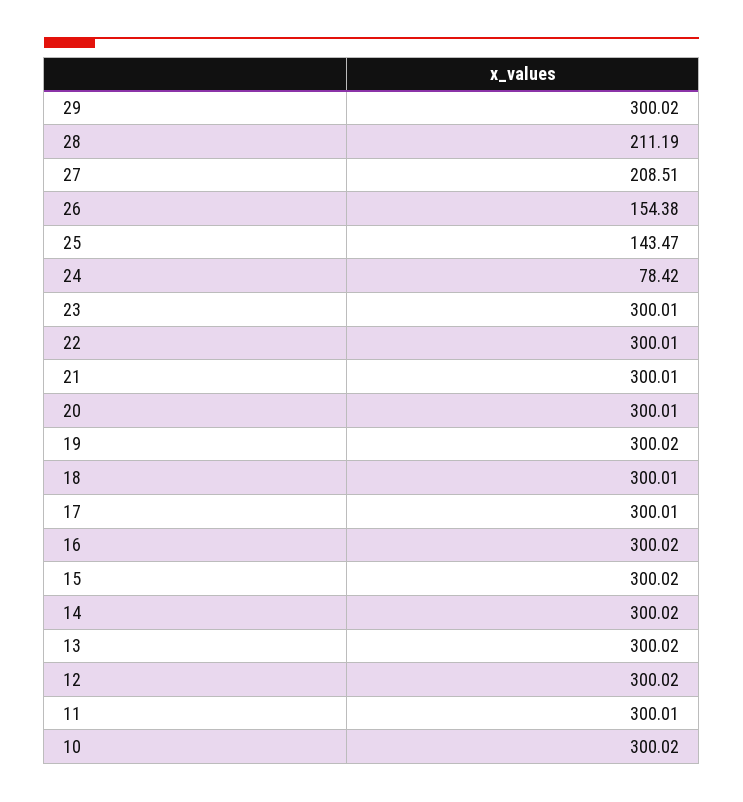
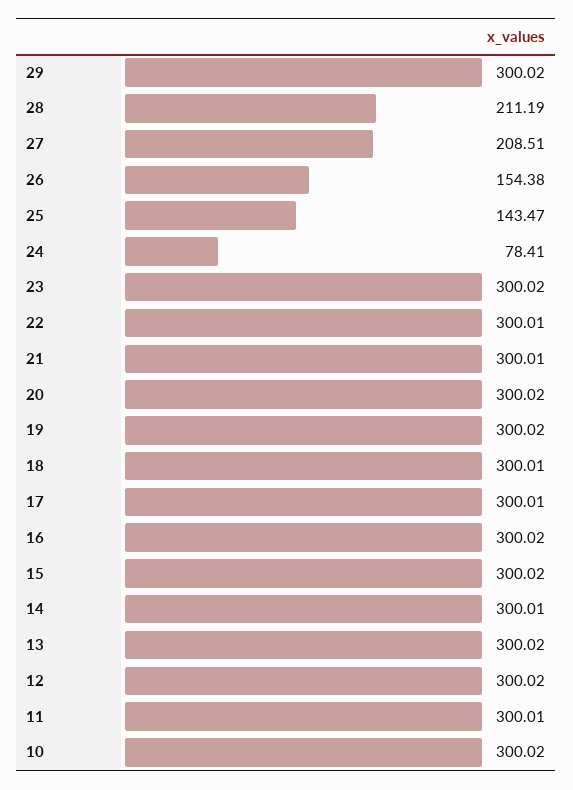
  {
    "29": 300.02,
    "28": 211.19,
    "27": 208.51,
    "26": 154.38,
    "25": 143.47,
-   "24": 78.42,
+   "24": 78.41,
-   "23": 300.01,
+   "23": 300.02,
    "22": 300.01,
    "21": 300.01,
-   "20": 300.01,
+   "20": 300.02,
    "19": 300.02,
    "18": 300.01,
    "17": 300.01,
    "16": 300.02,
    "15": 300.02,
-   "14": 300.02,
+   "14": 300.01,
    "13": 300.02,
    "12": 300.02,
    "11": 300.01,
    "10": 300.02
  }

